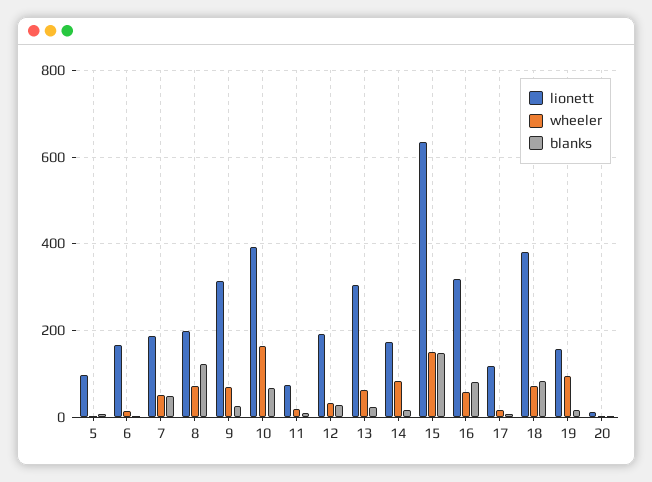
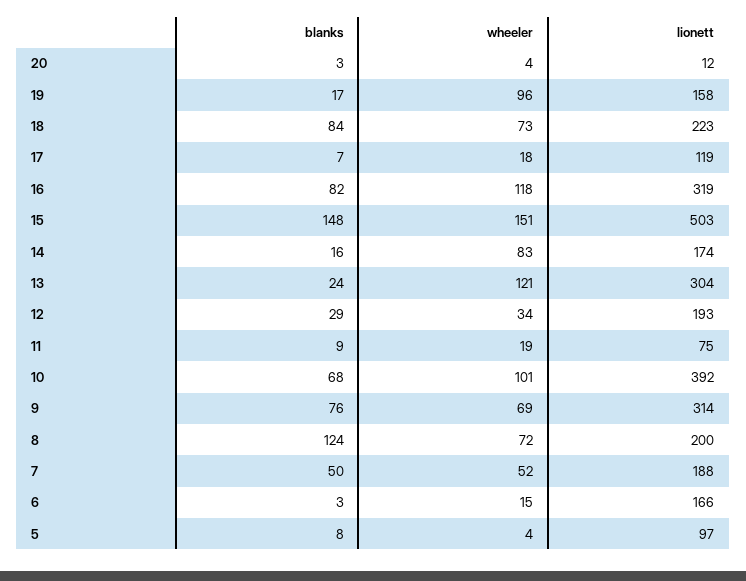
  {
    "lionett": {
      "5": 97,
      "6": 166,
      "7": 188,
      "8": 200,
      "9": 314,
      "10": 392,
      "11": 75,
      "12": 193,
      "13": 304,
      "14": 174,
-     "15": 640,
+     "15": 503,
      "16": 319,
      "17": 119,
-     "18": 380,
+     "18": 223,
      "19": 158,
      "20": 12
    },
    "wheeler": {
      "5": 4,
      "6": 15,
      "7": 52,
      "8": 72,
      "9": 69,
-     "10": 160,
+     "10": 101,
      "11": 19,
      "12": 34,
-     "13": 60,
+     "13": 121,
      "14": 83,
      "15": 151,
-     "16": 60,
+     "16": 118,
      "17": 18,
      "18": 73,
      "19": 96,
      "20": 4
    },
    "blanks": {
      "5": 8,
      "6": 3,
      "7": 50,
      "8": 124,
-     "9": 20,
+     "9": 76,
      "10": 68,
      "11": 9,
      "12": 29,
      "13": 24,
      "14": 16,
      "15": 148,
      "16": 82,
      "17": 7,
      "18": 84,
      "19": 17,
      "20": 3
    }
  }

